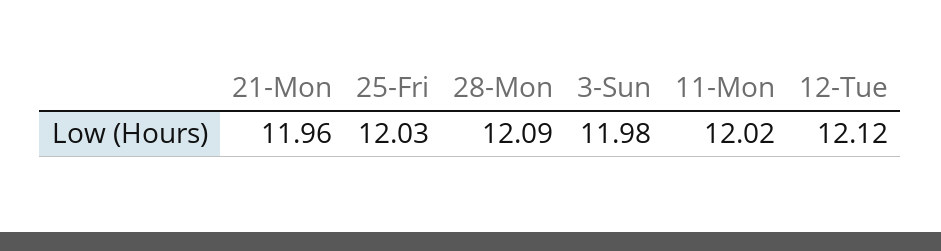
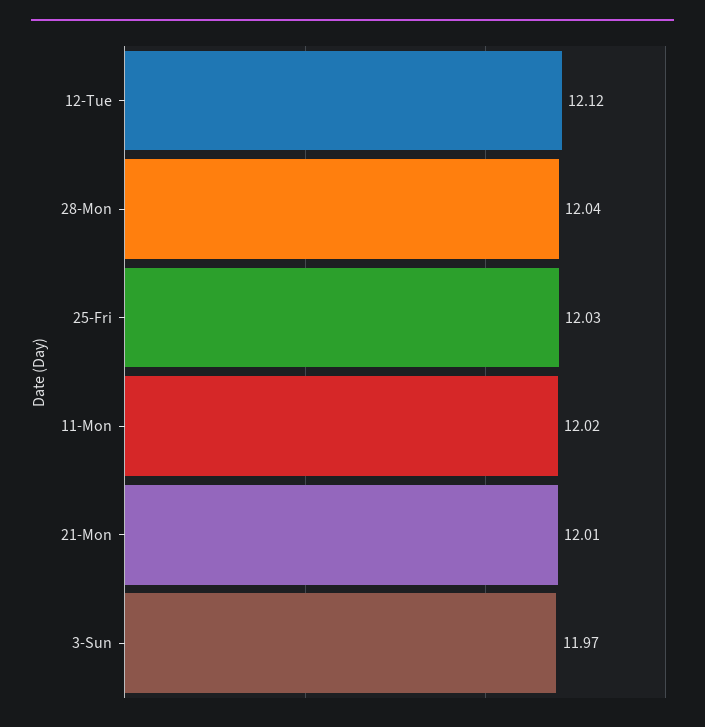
  {
-   "21-Mon": 11.96,
+   "21-Mon": 12.01,
    "25-Fri": 12.03,
-   "28-Mon": 12.09,
+   "28-Mon": 12.04,
-   "3-Sun": 11.98,
+   "3-Sun": 11.97,
    "11-Mon": 12.02,
    "12-Tue": 12.12
  }

